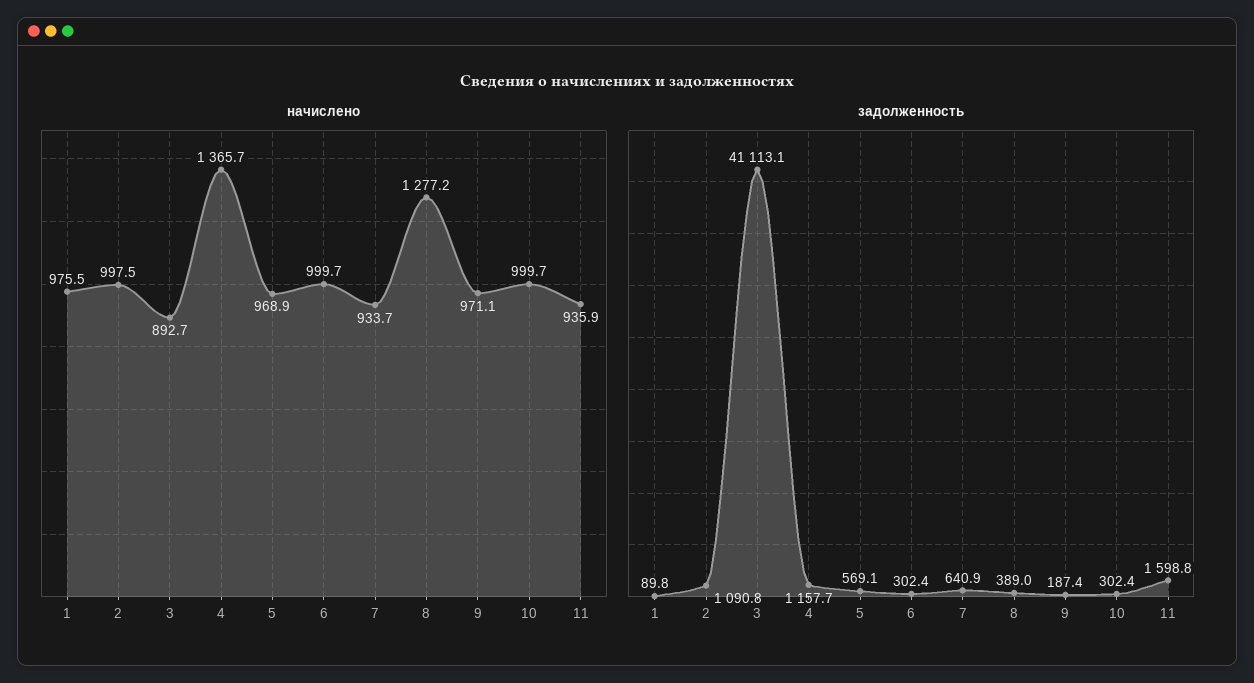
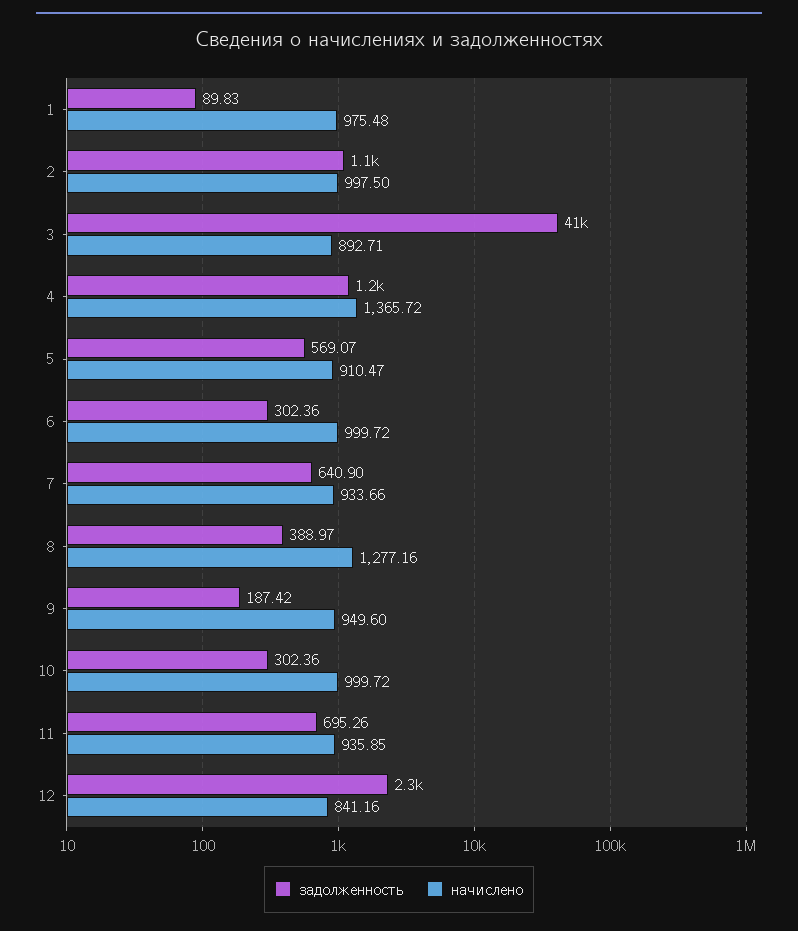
  {
    "начислено": {
      "1": 975.48,
      "2": 997.5,
      "3": 892.71,
      "4": 1365.72,
-     "5": 968.9,
+     "5": 910.47,
      "6": 999.72,
      "7": 933.66,
      "8": 1277.16,
-     "9": 971.1,
+     "9": 949.6,
      "10": 999.72,
-     "11": 935.85
+     "11": 935.85,
+     "12": 841.16
    },
    "задолженность": {
      "1": 89.83,
      "2": 1090.8,
      "3": 41113.1,
      "4": 1157.7,
      "5": 569.07,
      "6": 302.36,
      "7": 640.9,
      "8": 388.97,
      "9": 187.42,
      "10": 302.36,
-     "11": 1598.8
+     "11": 695.26,
+     "12": 2300
    }
  }

